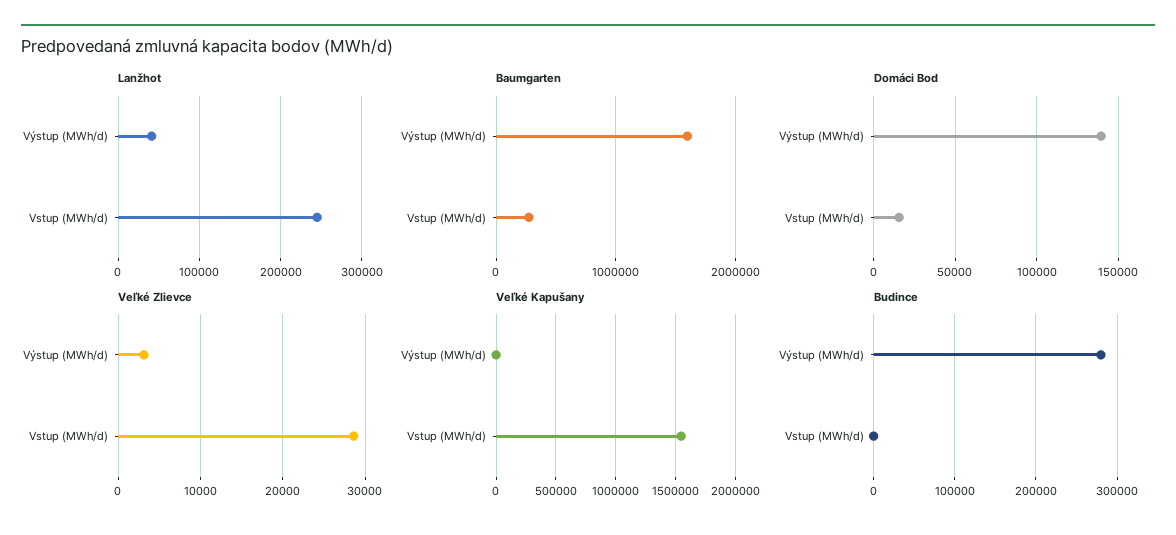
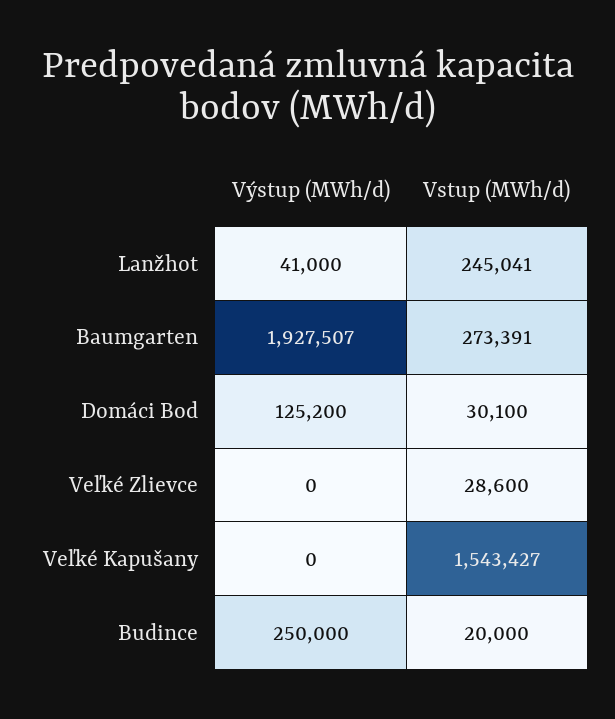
  {
    "Lanžhot": {
      "Výstup (MWh/d)": 41000,
      "Vstup (MWh/d)": 245041
    },
    "Baumgarten": {
-     "Výstup (MWh/d)": 1600000,
+     "Výstup (MWh/d)": 1927507,
      "Vstup (MWh/d)": 273391
    },
    "Domáci Bod": {
-     "Výstup (MWh/d)": 140000,
+     "Výstup (MWh/d)": 125200,
-     "Vstup (MWh/d)": 15000
+     "Vstup (MWh/d)": 30100
    },
    "Veľké Zlievce": {
-     "Výstup (MWh/d)": 3000,
+     "Výstup (MWh/d)": 0,
      "Vstup (MWh/d)": 28600
    },
    "Veľké Kapušany": {
      "Výstup (MWh/d)": 0,
      "Vstup (MWh/d)": 1543427
    },
    "Budince": {
-     "Výstup (MWh/d)": 280000,
+     "Výstup (MWh/d)": 250000,
-     "Vstup (MWh/d)": 0
+     "Vstup (MWh/d)": 20000
    }
  }

